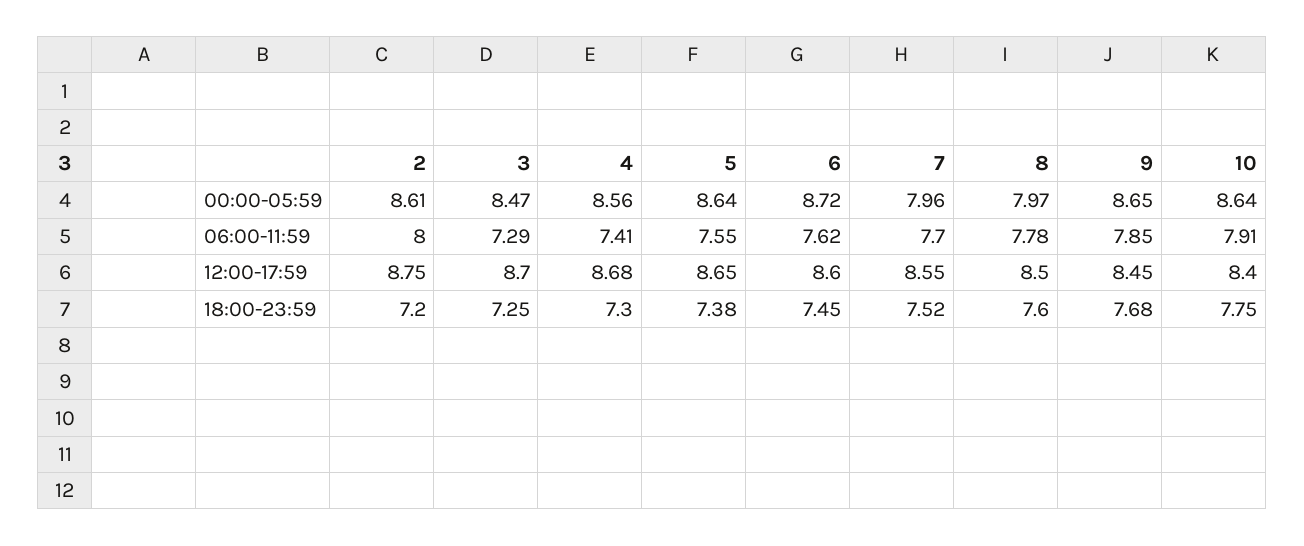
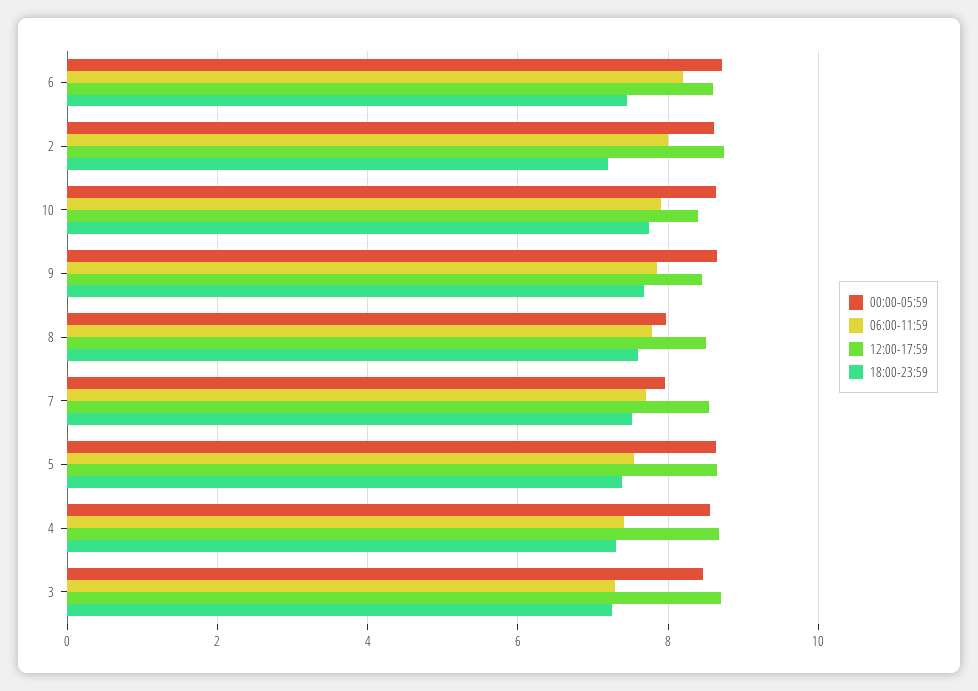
  {
    "00:00-05:59": {
      "2": 8.61,
      "3": 8.47,
      "4": 8.56,
      "5": 8.64,
      "6": 8.72,
      "7": 7.96,
      "8": 7.97,
      "9": 8.65,
      "10": 8.64
    },
    "06:00-11:59": {
      "2": 8,
      "3": 7.29,
      "4": 7.41,
      "5": 7.55,
-     "6": 7.62,
+     "6": 8.2,
      "7": 7.7,
      "8": 7.78,
      "9": 7.85,
      "10": 7.91
    },
    "12:00-17:59": {
      "2": 8.75,
      "3": 8.7,
      "4": 8.68,
      "5": 8.65,
      "6": 8.6,
      "7": 8.55,
      "8": 8.5,
      "9": 8.45,
      "10": 8.4
    },
    "18:00-23:59": {
      "2": 7.2,
      "3": 7.25,
      "4": 7.3,
      "5": 7.38,
      "6": 7.45,
      "7": 7.52,
      "8": 7.6,
      "9": 7.68,
      "10": 7.75
    }
  }

